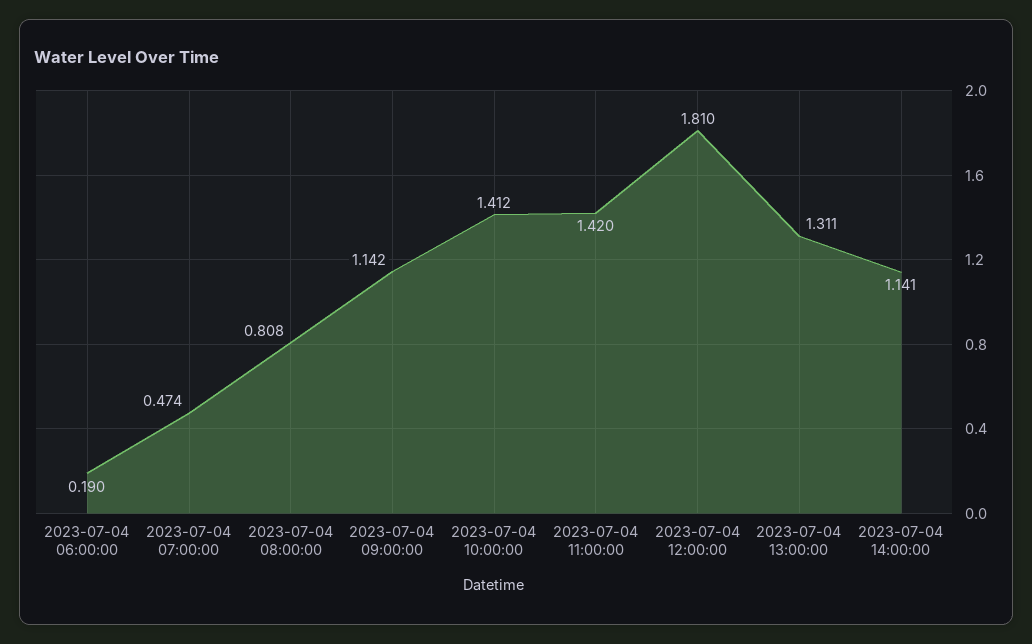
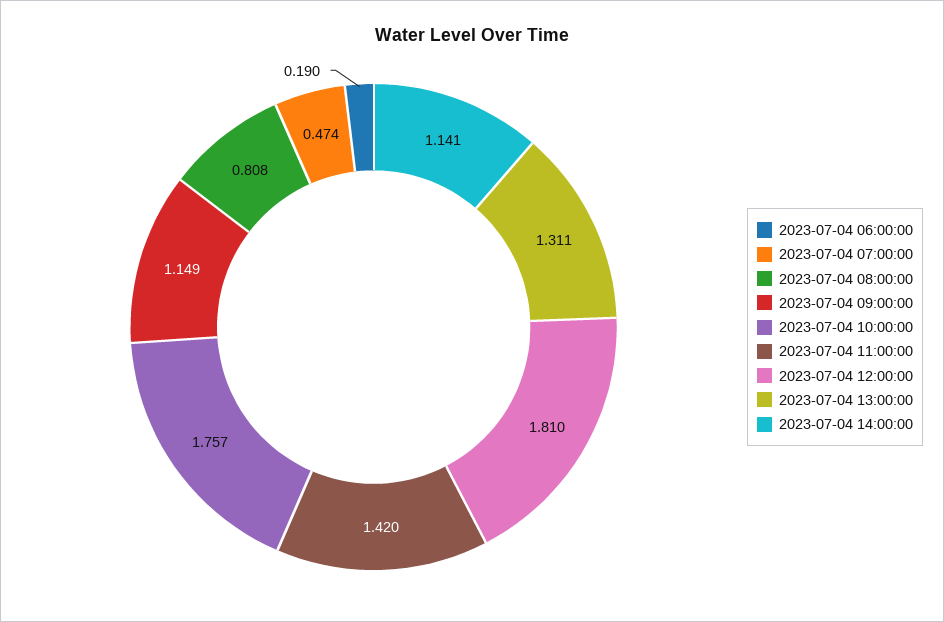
  {
    "2023-07-04 06:00:00": 0.19,
    "2023-07-04 07:00:00": 0.474,
    "2023-07-04 08:00:00": 0.808,
-   "2023-07-04 09:00:00": 1.142,
+   "2023-07-04 09:00:00": 1.149,
-   "2023-07-04 10:00:00": 1.412,
+   "2023-07-04 10:00:00": 1.757,
    "2023-07-04 11:00:00": 1.42,
    "2023-07-04 12:00:00": 1.81,
    "2023-07-04 13:00:00": 1.311,
    "2023-07-04 14:00:00": 1.141
  }

